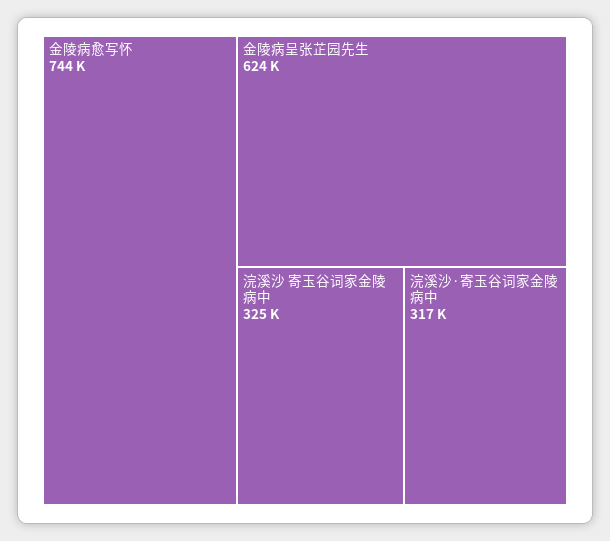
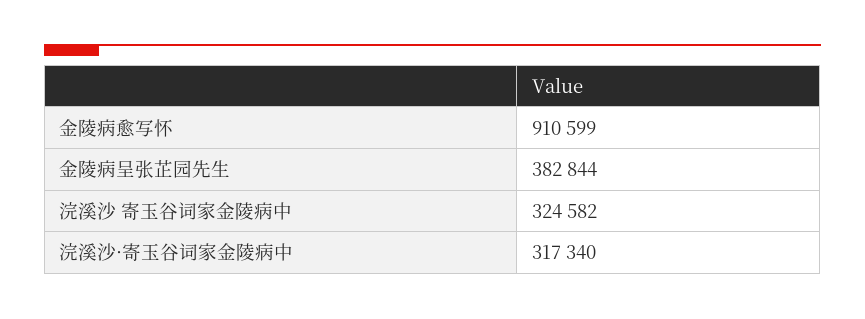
  {
-   "金陵病愈写怀": 744000,
+   "金陵病愈写怀": 910599,
-   "金陵病呈张芷园先生": 624000,
+   "金陵病呈张芷园先生": 382844,
    "浣溪沙 寄玉谷词家金陵病中": 324582,
    "浣溪沙·寄玉谷词家金陵病中": 317340
  }

